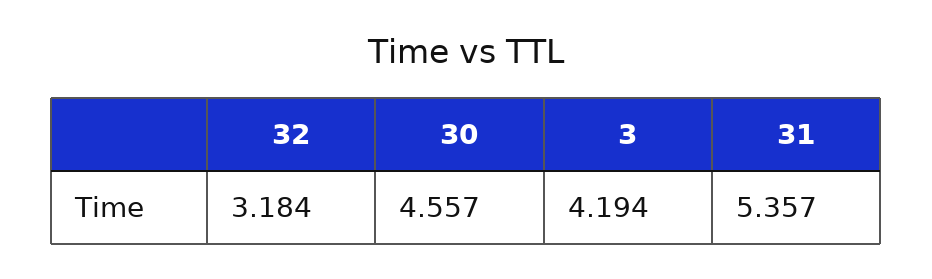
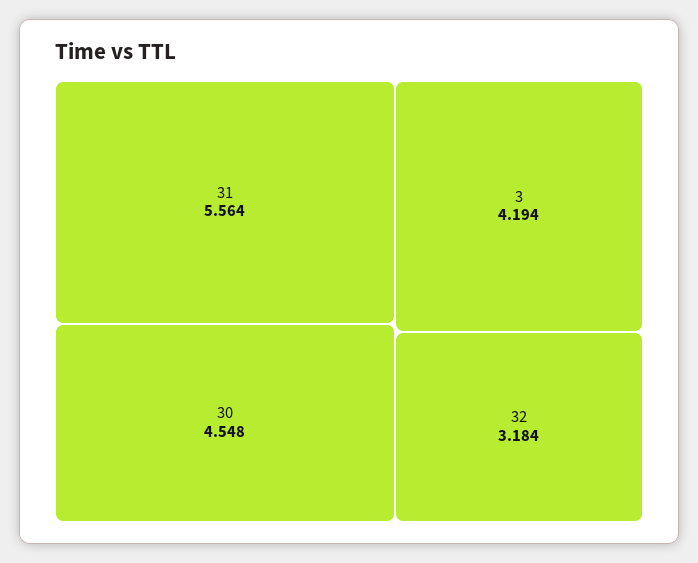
  {
    "32": 3.184,
-   "30": 4.557,
+   "30": 4.548,
    "3": 4.194,
-   "31": 5.357
+   "31": 5.564
  }

